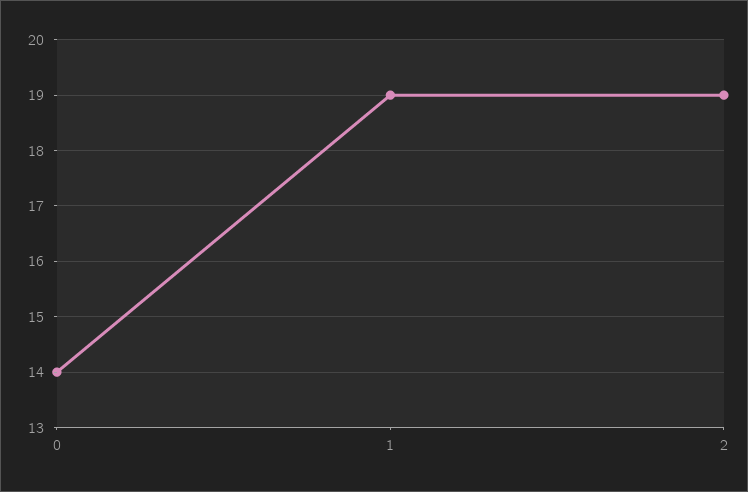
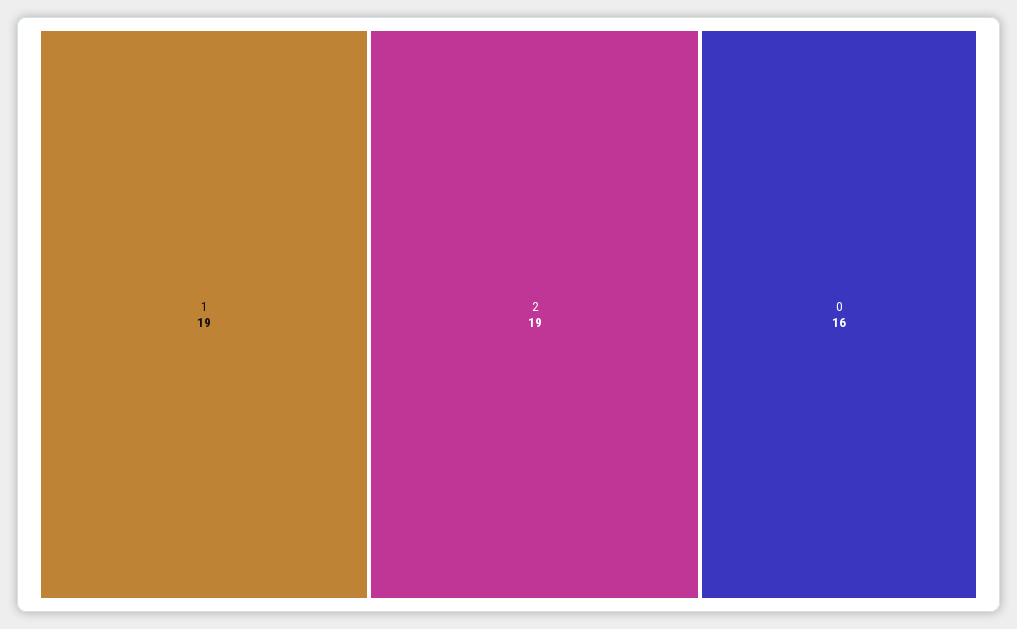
  {
-   "0": 14,
+   "0": 16,
    "1": 19,
    "2": 19
  }

